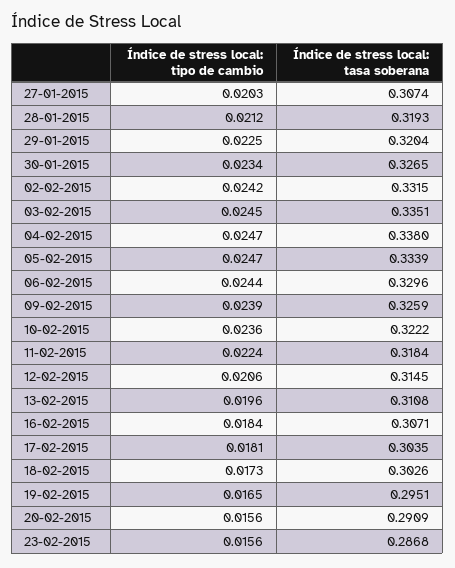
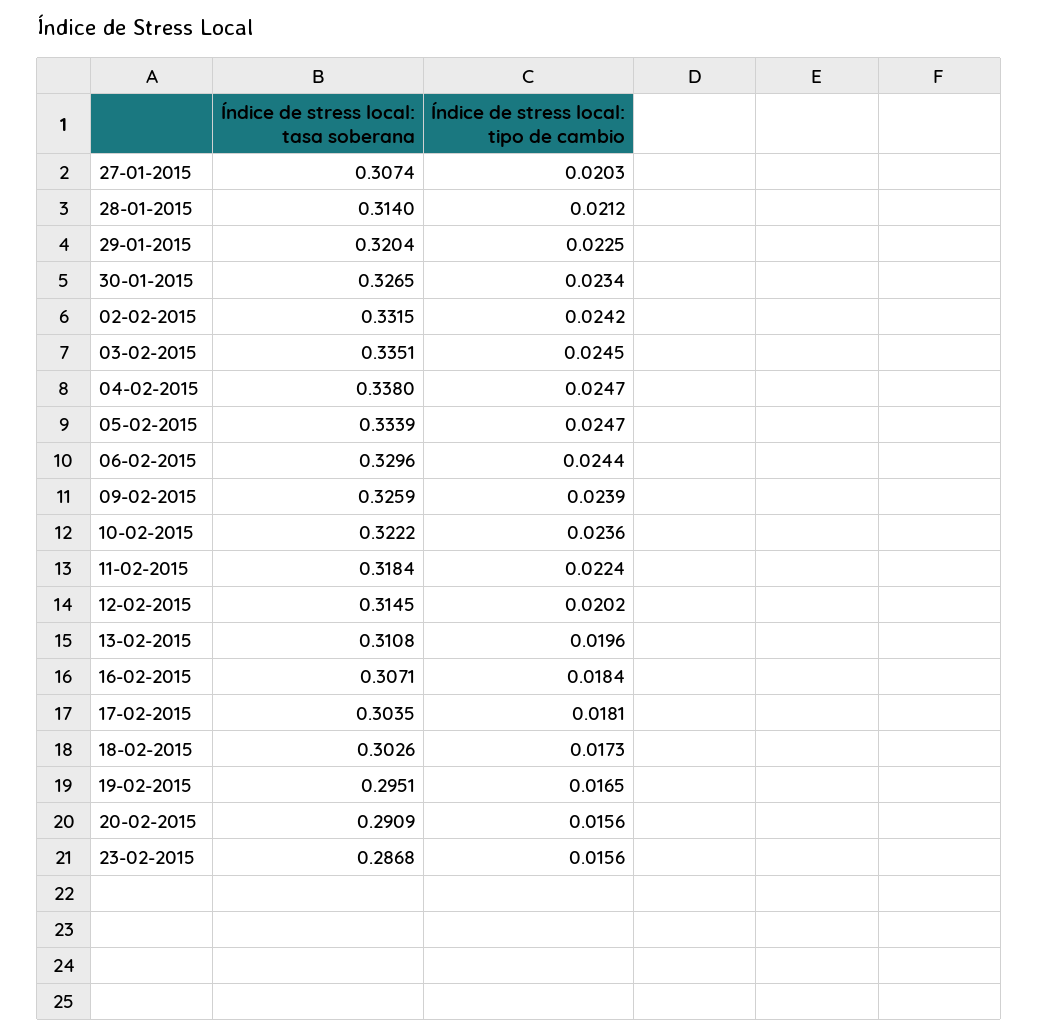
  {
    "Índice de stress local: tipo de cambio": {
      "27-01-2015": 0.0203,
      "28-01-2015": 0.0212,
      "29-01-2015": 0.0225,
      "30-01-2015": 0.0234,
      "02-02-2015": 0.0242,
      "03-02-2015": 0.0245,
      "04-02-2015": 0.0247,
      "05-02-2015": 0.0247,
      "06-02-2015": 0.0244,
      "09-02-2015": 0.0239,
      "10-02-2015": 0.0236,
      "11-02-2015": 0.0224,
-     "12-02-2015": 0.0206,
+     "12-02-2015": 0.0202,
      "13-02-2015": 0.0196,
      "16-02-2015": 0.0184,
      "17-02-2015": 0.0181,
      "18-02-2015": 0.0173,
      "19-02-2015": 0.0165,
      "20-02-2015": 0.0156,
      "23-02-2015": 0.0156
    },
    "Índice de stress local: tasa soberana": {
      "27-01-2015": 0.3074,
-     "28-01-2015": 0.3193,
+     "28-01-2015": 0.314,
      "29-01-2015": 0.3204,
      "30-01-2015": 0.3265,
      "02-02-2015": 0.3315,
      "03-02-2015": 0.3351,
      "04-02-2015": 0.338,
      "05-02-2015": 0.3339,
      "06-02-2015": 0.3296,
      "09-02-2015": 0.3259,
      "10-02-2015": 0.3222,
      "11-02-2015": 0.3184,
      "12-02-2015": 0.3145,
      "13-02-2015": 0.3108,
      "16-02-2015": 0.3071,
      "17-02-2015": 0.3035,
      "18-02-2015": 0.3026,
      "19-02-2015": 0.2951,
      "20-02-2015": 0.2909,
      "23-02-2015": 0.2868
    }
  }

